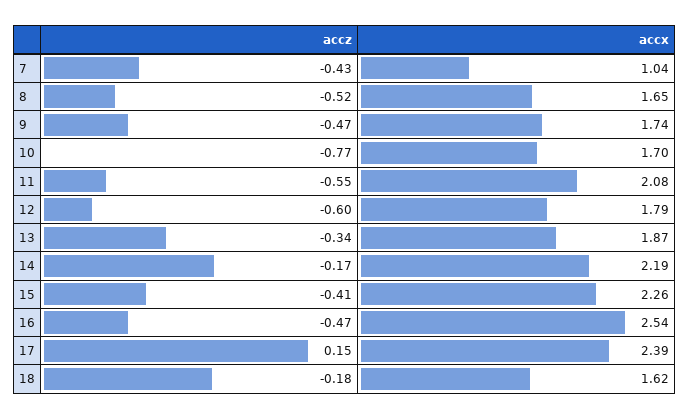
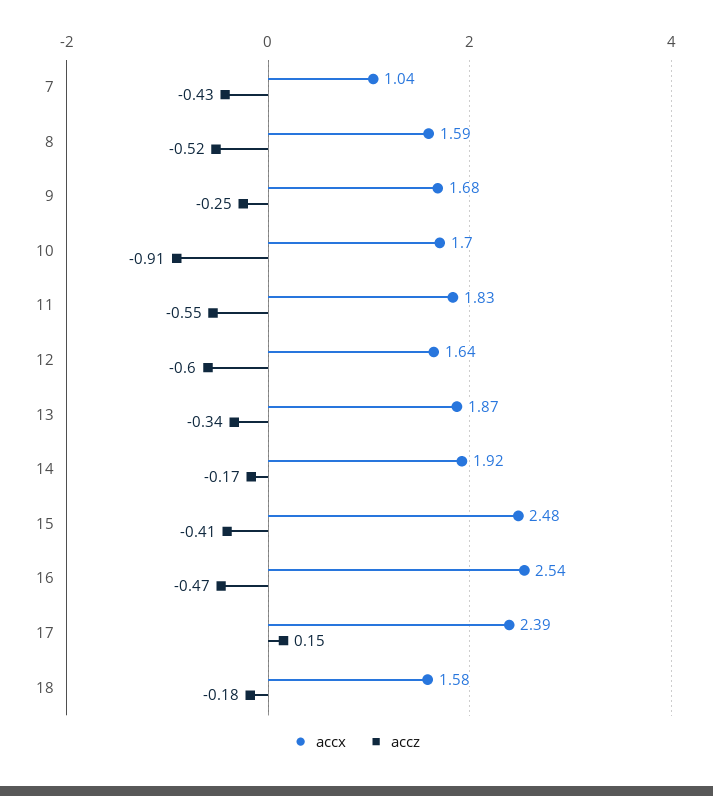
  {
    "accz": {
      "7": -0.43,
      "8": -0.52,
-     "9": -0.47,
+     "9": -0.25,
-     "10": -0.77,
+     "10": -0.91,
      "11": -0.55,
      "12": -0.6,
      "13": -0.34,
      "14": -0.17,
      "15": -0.41,
      "16": -0.47,
      "17": 0.15,
      "18": -0.18
    },
    "accx": {
      "7": 1.04,
-     "8": 1.65,
+     "8": 1.59,
-     "9": 1.74,
+     "9": 1.68,
      "10": 1.7,
-     "11": 2.08,
+     "11": 1.83,
-     "12": 1.79,
+     "12": 1.64,
      "13": 1.87,
-     "14": 2.19,
+     "14": 1.92,
-     "15": 2.26,
+     "15": 2.48,
      "16": 2.54,
      "17": 2.39,
-     "18": 1.62
+     "18": 1.58
    }
  }

